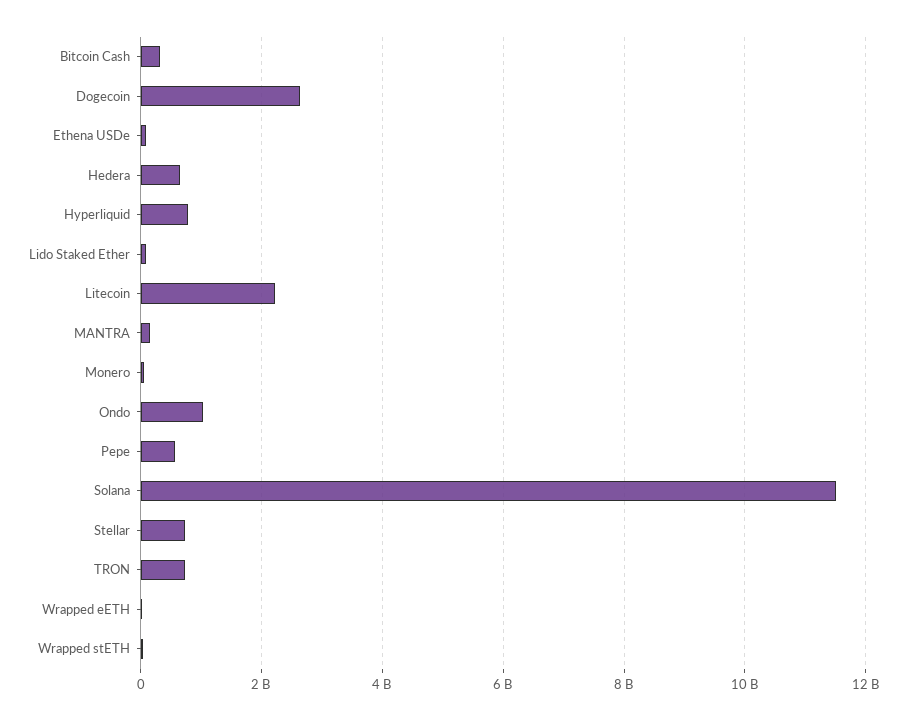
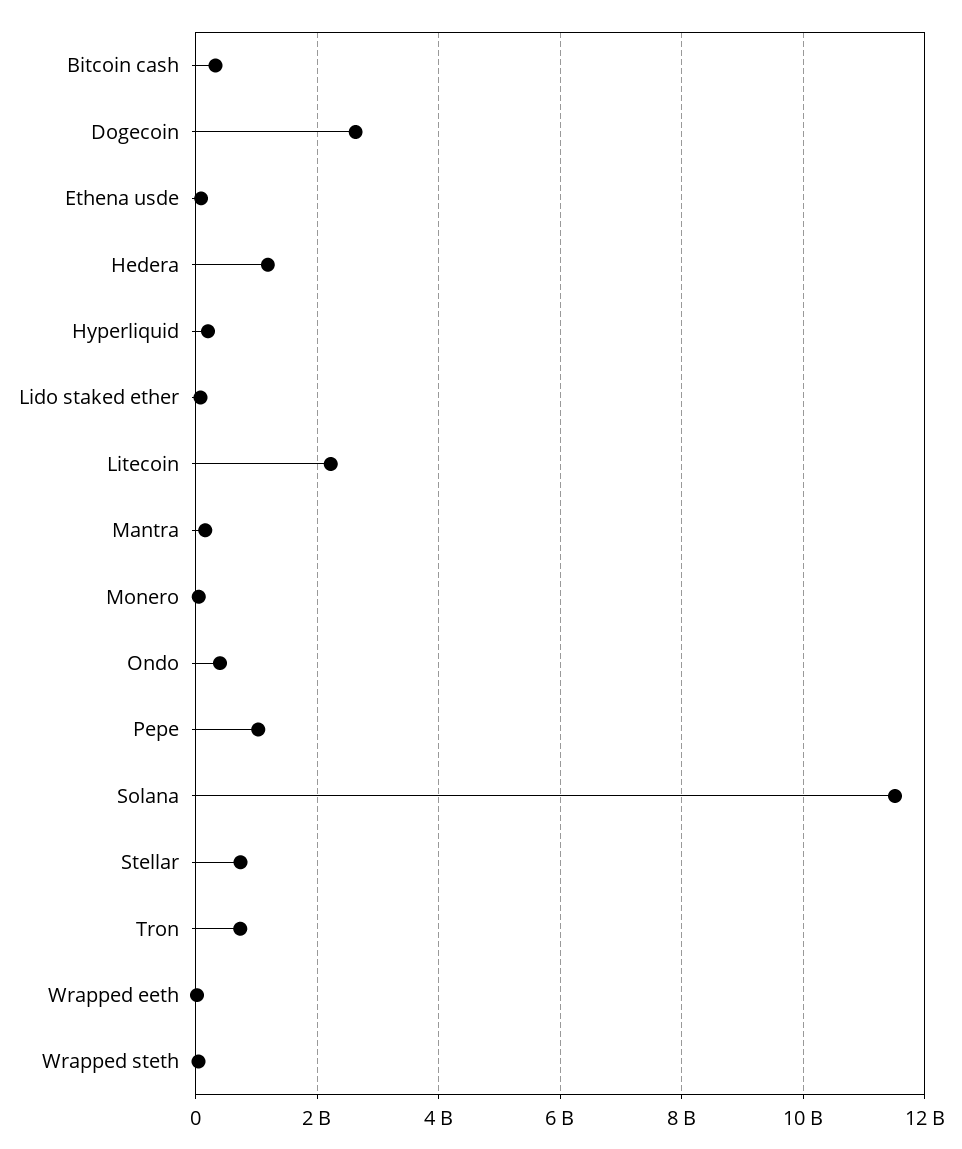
  {
    "Bitcoin Cash": 400000000,
    "Dogecoin": 2600000000,
    "Ethena USDe": 0,
-   "Hedera": 600000000,
+   "Hedera": 1200000000,
-   "Hyperliquid": 800000000,
+   "Hyperliquid": 200000000,
    "Lido Staked Ether": 0,
    "Litecoin": 2200000000,
    "MANTRA": 200000000,
    "Monero": 0,
-   "Ondo": 1000000000,
+   "Ondo": 400000000,
-   "Pepe": 600000000,
+   "Pepe": 1000000000,
    "Solana": 11600000000,
    "Stellar": 800000000,
    "TRON": 800000000,
    "Wrapped eETH": 0,
    "Wrapped stETH": 0
  }

